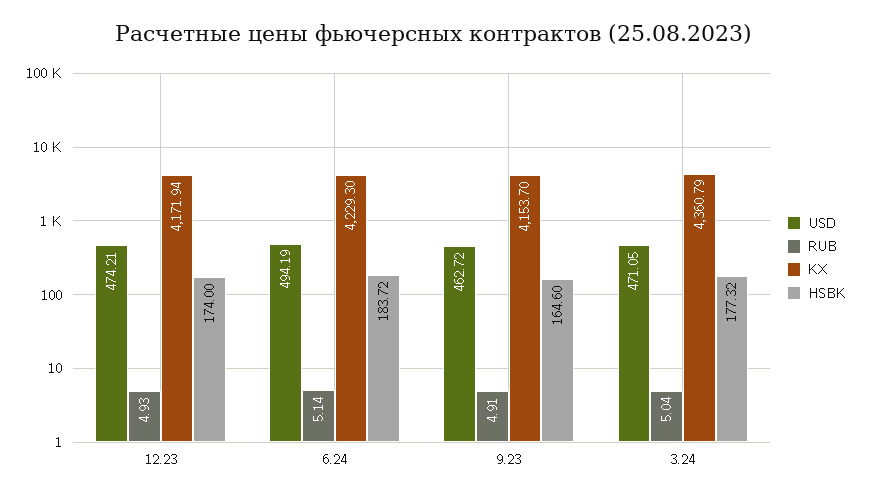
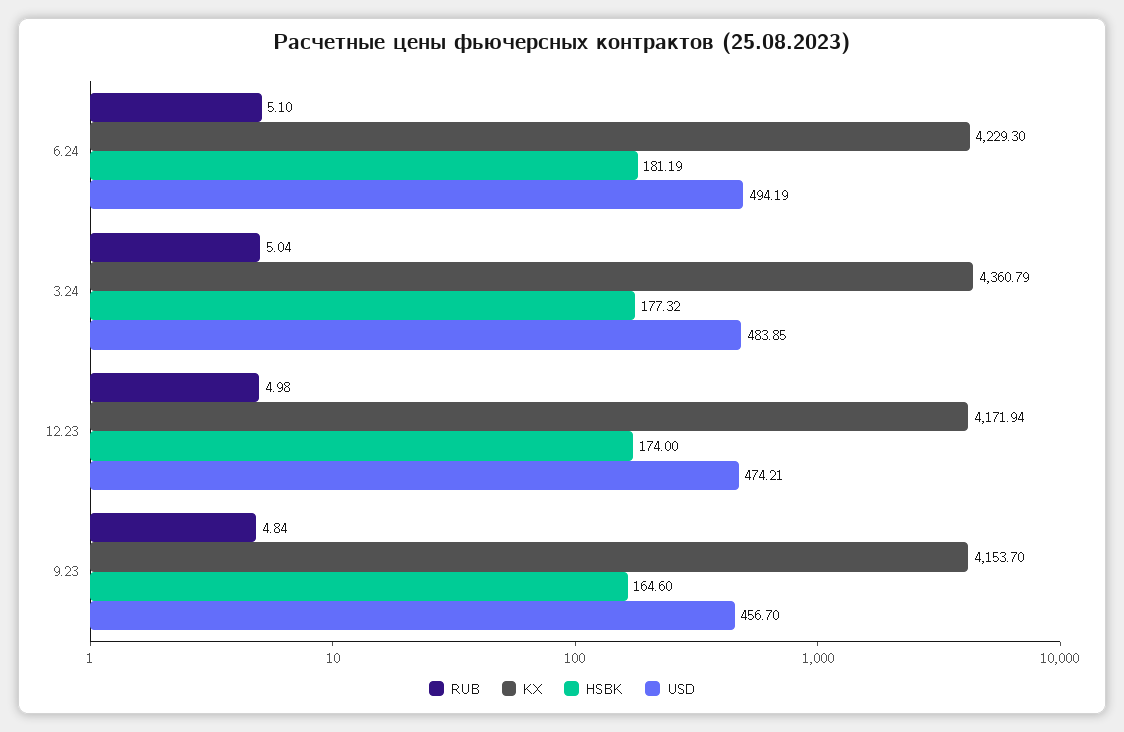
  {
    "USD": {
      "12.23": 474.21,
      "6.24": 494.19,
-     "9.23": 462.72,
+     "9.23": 456.7,
-     "3.24": 471.05
+     "3.24": 483.85
    },
    "RUB": {
-     "12.23": 4.93,
+     "12.23": 4.98,
-     "6.24": 5.14,
+     "6.24": 5.1,
-     "9.23": 4.91,
+     "9.23": 4.84,
      "3.24": 5.04
    },
    "KX": {
      "12.23": 4171.94,
      "6.24": 4229.3,
      "9.23": 4153.7,
      "3.24": 4360.79
    },
    "HSBK": {
      "12.23": 174,
-     "6.24": 183.72,
+     "6.24": 181.19,
      "9.23": 164.6,
      "3.24": 177.32
    }
  }

